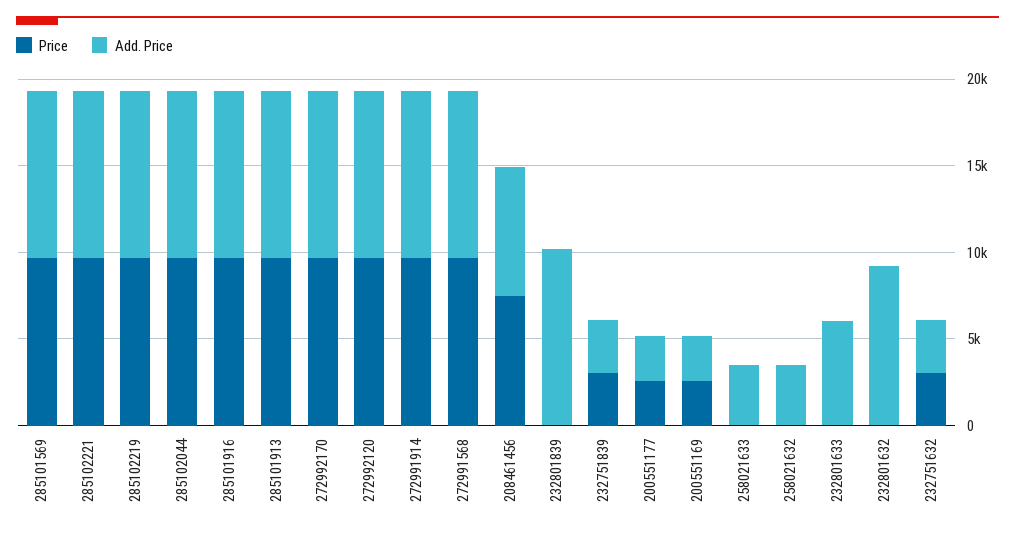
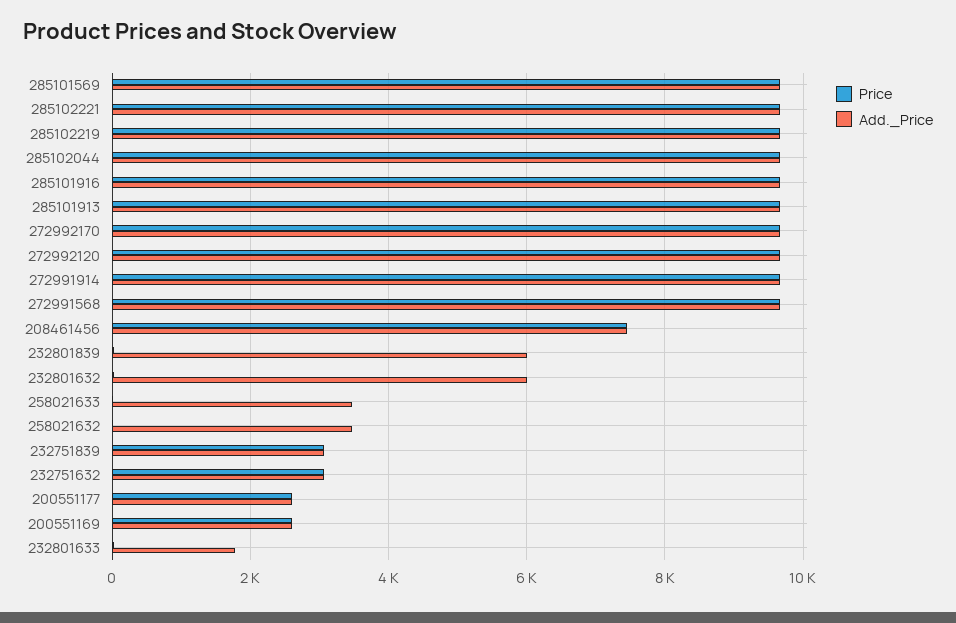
  {
    "Price": {
      "285101569": 9600,
      "285102221": 9600,
      "285102219": 9600,
      "285102044": 9600,
      "285101916": 9600,
      "285101913": 9600,
      "272992170": 9600,
      "272992120": 9600,
      "272991914": 9600,
      "272991568": 9600,
      "208461456": 7400,
      "232801839": 0,
      "232751839": 3000,
      "200551177": 2600,
      "200551169": 2600,
      "258021633": 0,
      "258021632": 0,
      "232801633": 0,
      "232801632": 0,
      "232751632": 3000
    },
    "Add. Price": {
      "285101569": 9600,
      "285102221": 9600,
      "285102219": 9600,
      "285102044": 9600,
      "285101916": 9600,
      "285101913": 9600,
      "272992170": 9600,
      "272992120": 9600,
      "272991914": 9600,
      "272991568": 9600,
      "208461456": 7400,
-     "232801839": 10000,
+     "232801839": 6000,
      "232751839": 3000,
      "200551177": 2600,
      "200551169": 2600,
      "258021633": 3400,
      "258021632": 3400,
-     "232801633": 6000,
+     "232801633": 1800,
-     "232801632": 9000,
+     "232801632": 6000,
      "232751632": 3000
    }
  }

